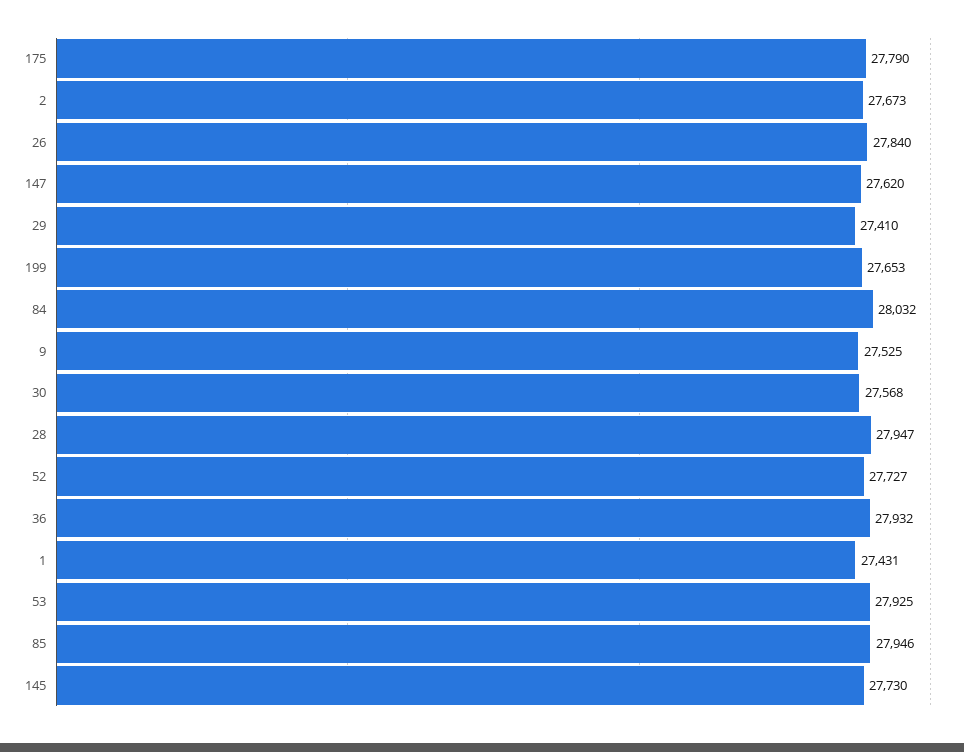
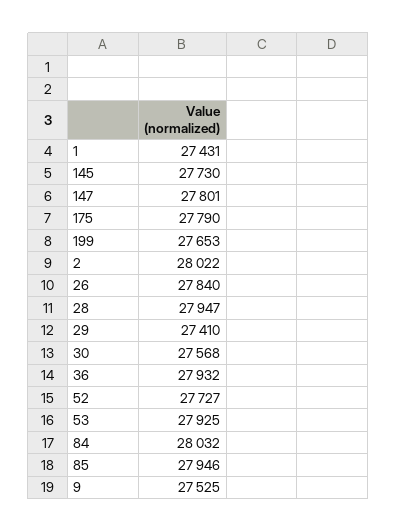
  {
    "175": 27790,
-   "2": 27673,
+   "2": 28022,
    "26": 27840,
-   "147": 27620,
+   "147": 27801,
    "29": 27410,
    "199": 27653,
    "84": 28032,
    "9": 27525,
    "30": 27568,
    "28": 27947,
    "52": 27727,
    "36": 27932,
    "1": 27431,
    "53": 27925,
    "85": 27946,
    "145": 27730
  }

